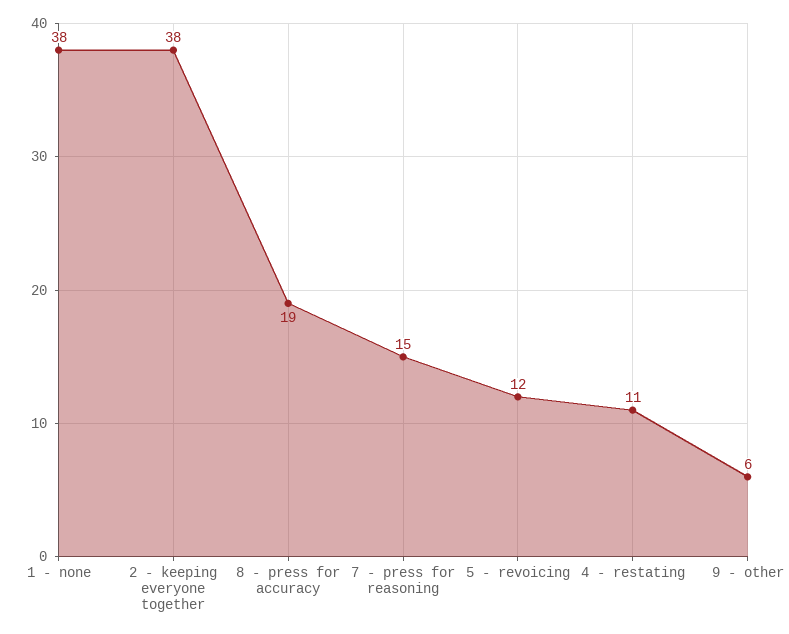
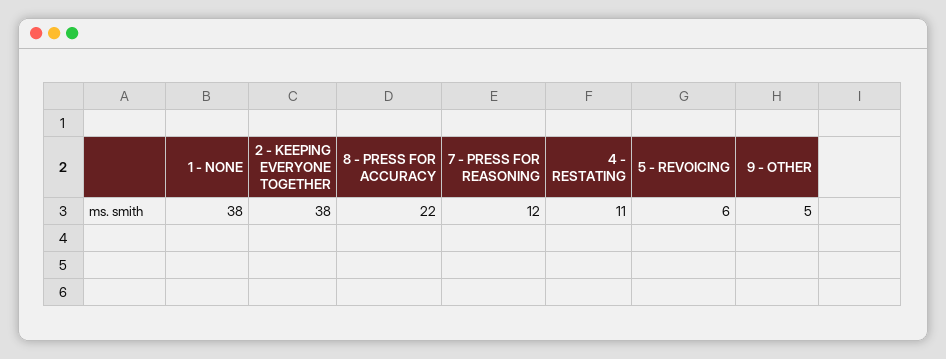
  {
    "1 - none": 38,
    "2 - keeping everyone together": 38,
-   "8 - press for accuracy": 19,
+   "8 - press for accuracy": 22,
-   "7 - press for reasoning": 15,
+   "7 - press for reasoning": 12,
-   "5 - revoicing": 12,
+   "5 - revoicing": 6,
    "4 - restating": 11,
-   "9 - other": 6
+   "9 - other": 5
  }

